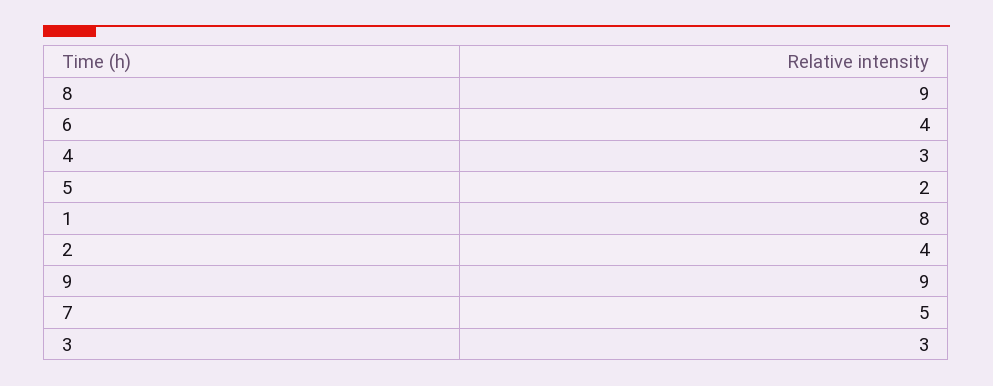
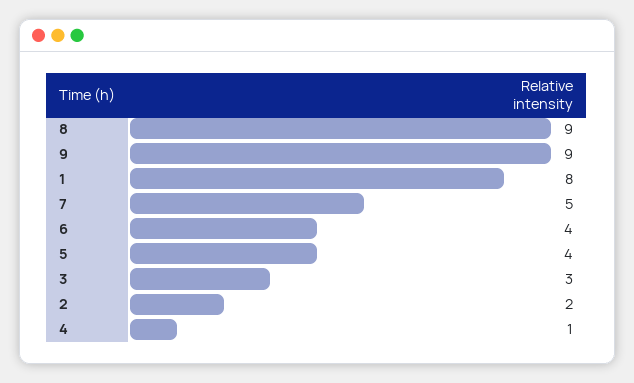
  {
    "8": 9,
    "6": 4,
-   "4": 3,
+   "4": 1,
-   "5": 2,
+   "5": 4,
    "1": 8,
-   "2": 4,
+   "2": 2,
    "9": 9,
    "7": 5,
    "3": 3
  }

